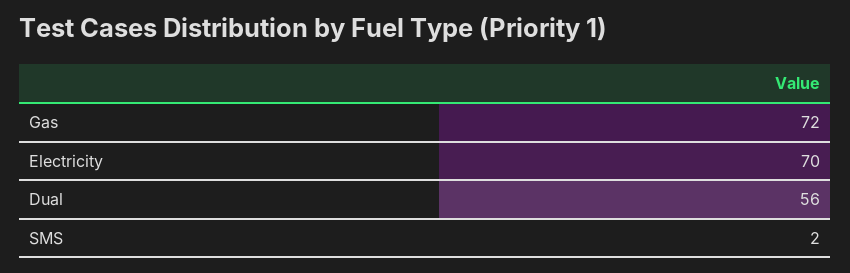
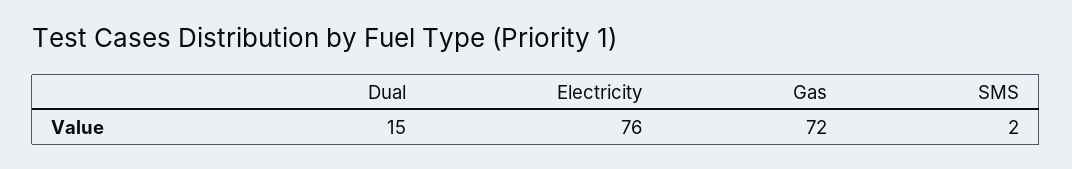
  {
    "Gas": 72,
-   "Electricity": 70,
+   "Electricity": 76,
-   "Dual": 56,
+   "Dual": 15,
    "SMS": 2
  }

